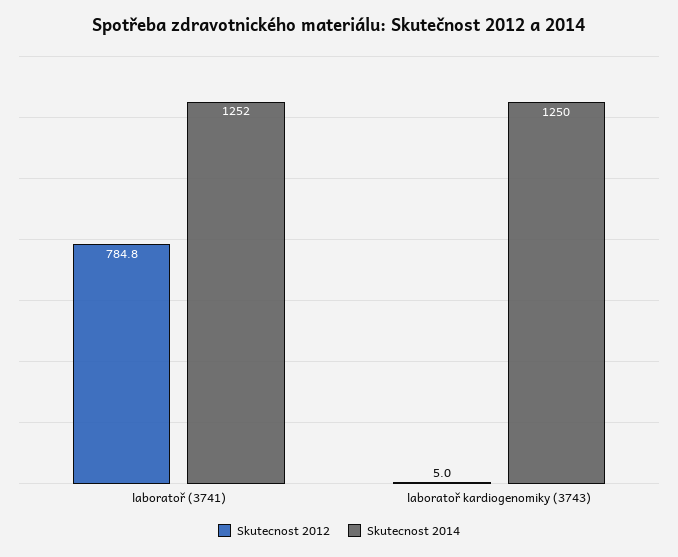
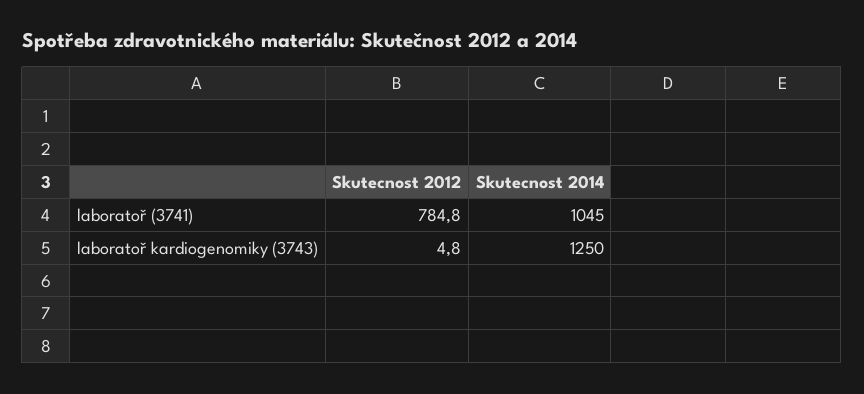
  {
    "Skutecnost 2012": {
      "laboratoř (3741)": 784.8,
-     "laboratoř kardiogenomiky (3743)": 5
+     "laboratoř kardiogenomiky (3743)": 4.8
    },
    "Skutecnost 2014": {
-     "laboratoř (3741)": 1252,
+     "laboratoř (3741)": 1045,
      "laboratoř kardiogenomiky (3743)": 1250
    }
  }

